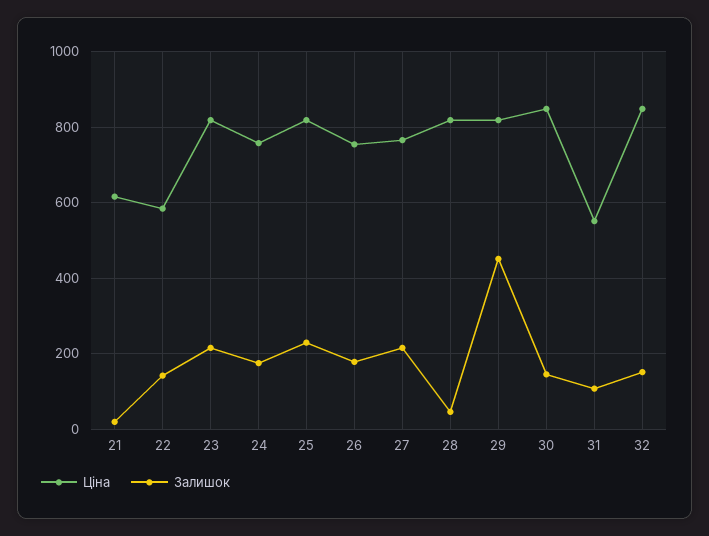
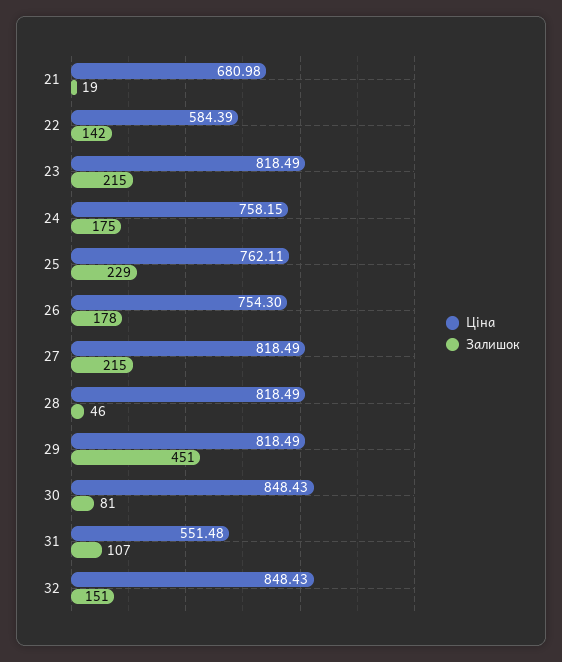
  {
    "Ціна": {
-     "21": 620,
+     "21": 680.98,
      "22": 584.39,
      "23": 818.49,
      "24": 758.15,
-     "25": 820,
+     "25": 762.11,
      "26": 754.3,
-     "27": 760,
+     "27": 818.49,
      "28": 818.49,
      "29": 818.49,
      "30": 848.43,
      "31": 551.48,
      "32": 848.43
    },
    "Залишок": {
      "21": 19,
      "22": 142,
      "23": 215,
      "24": 175,
      "25": 229,
      "26": 178,
      "27": 215,
      "28": 46,
      "29": 451,
-     "30": 140,
+     "30": 81,
      "31": 107,
      "32": 151
    }
  }

